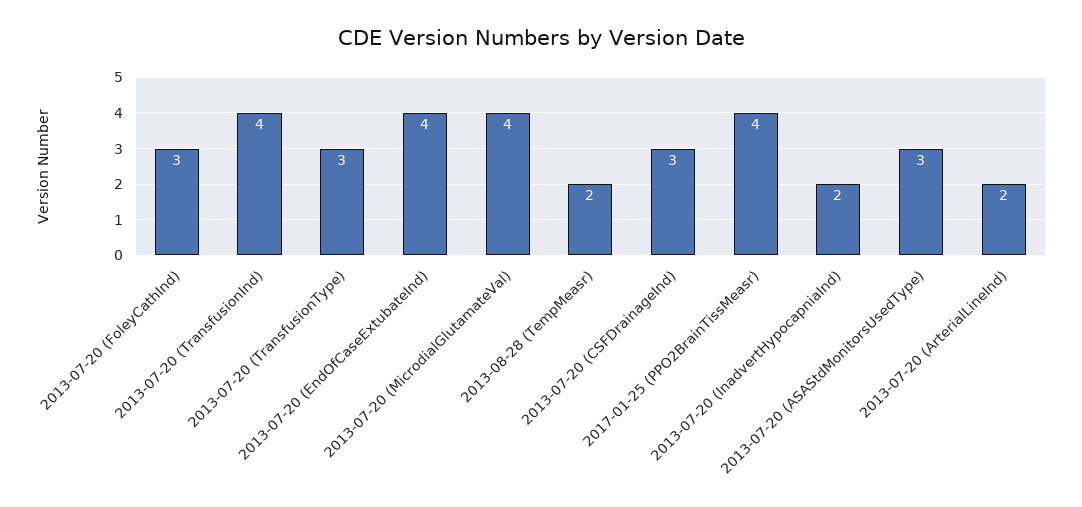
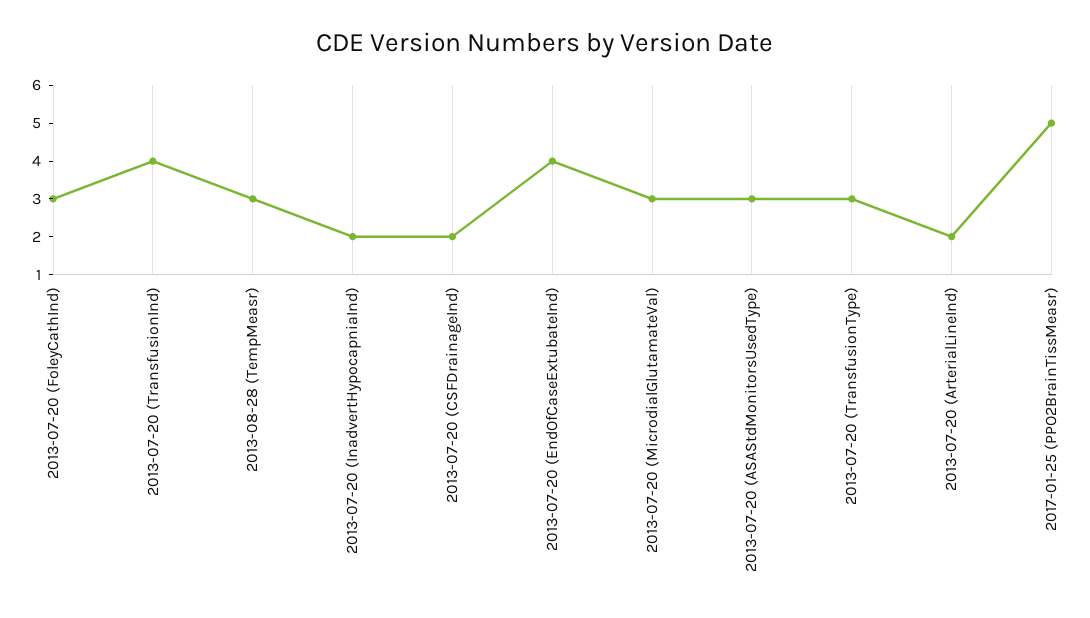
  {
    "2013-07-20 (FoleyCathInd)": 3,
    "2013-07-20 (TransfusionInd)": 4,
    "2013-07-20 (TransfusionType)": 3,
    "2013-07-20 (EndOfCaseExtubateInd)": 4,
-   "2013-07-20 (MicrodialGlutamateVal)": 4,
+   "2013-07-20 (MicrodialGlutamateVal)": 3,
-   "2013-08-28 (TempMeasr)": 2,
+   "2013-08-28 (TempMeasr)": 3,
-   "2013-07-20 (CSFDrainageInd)": 3,
+   "2013-07-20 (CSFDrainageInd)": 2,
-   "2017-01-25 (PPO2BrainTissMeasr)": 4,
+   "2017-01-25 (PPO2BrainTissMeasr)": 5,
    "2013-07-20 (InadvertHypocapniaInd)": 2,
    "2013-07-20 (ASAStdMonitorsUsedType)": 3,
    "2013-07-20 (ArterialLineInd)": 2
  }

